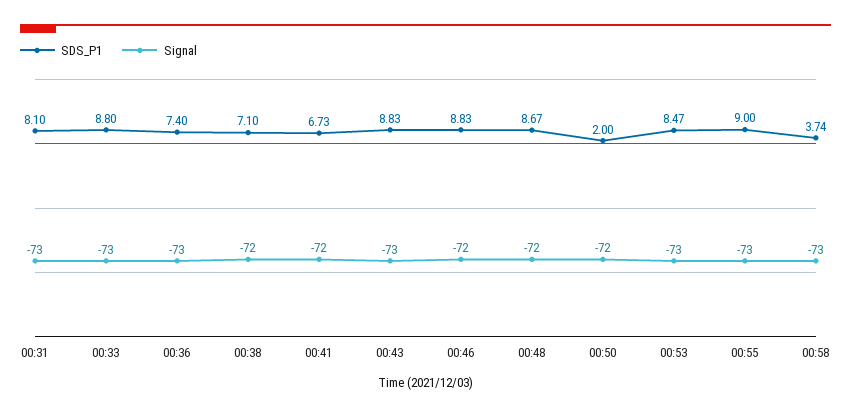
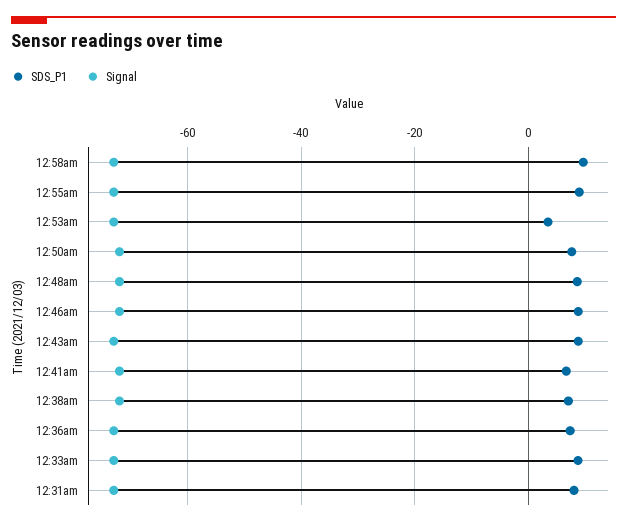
  {
    "SDS_P1": {
      "00:31": 8.1,
      "00:33": 8.8,
      "00:36": 7.4,
      "00:38": 7.1,
      "00:41": 6.73,
      "00:43": 8.83,
      "00:46": 8.83,
      "00:48": 8.67,
-     "00:50": 2,
+     "00:50": 8,
-     "00:53": 8.47,
+     "00:53": 4,
      "00:55": 9,
-     "00:58": 3.74
+     "00:58": 10
    },
    "Signal": {
      "00:31": -73,
      "00:33": -73,
      "00:36": -73,
      "00:38": -72,
      "00:41": -72,
      "00:43": -73,
      "00:46": -72,
      "00:48": -72,
      "00:50": -72,
      "00:53": -73,
      "00:55": -73,
      "00:58": -73
    }
  }

